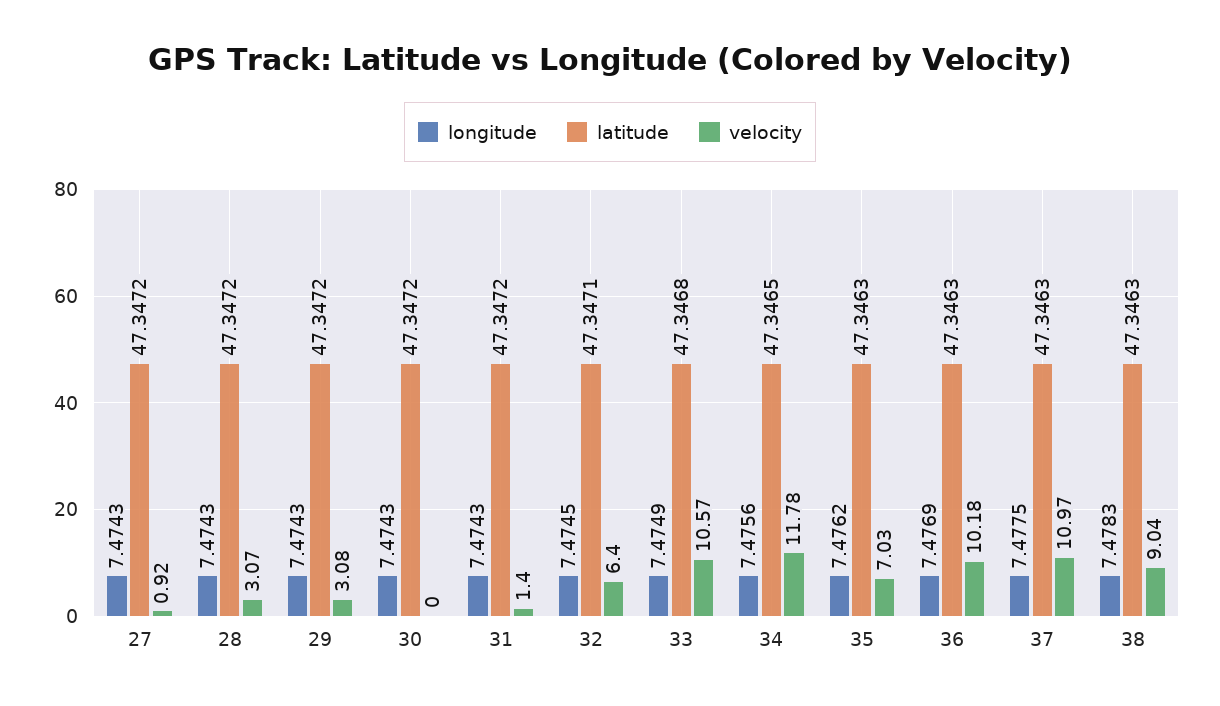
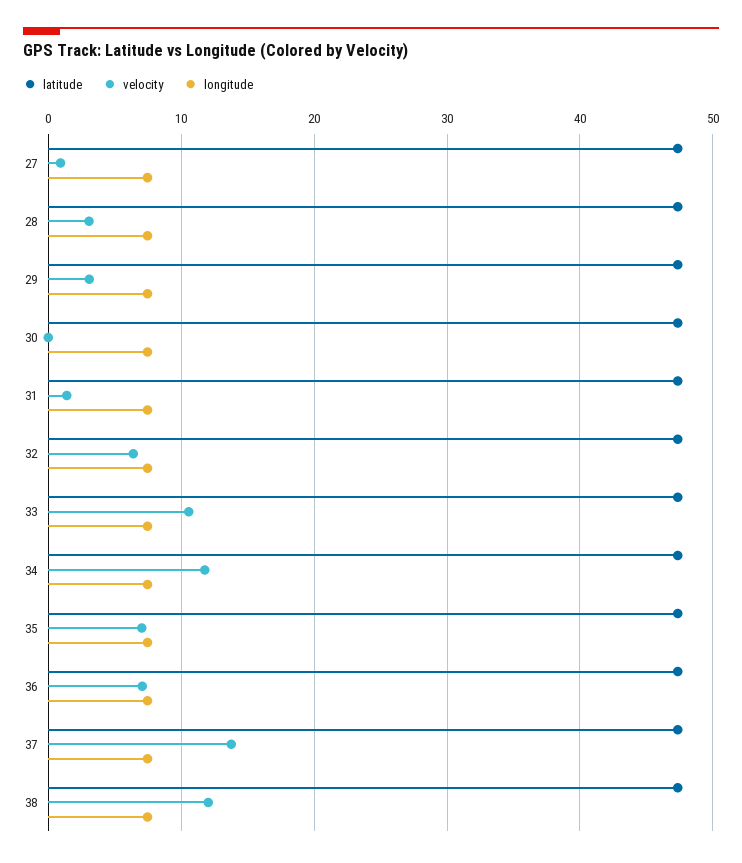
  {
    "longitude": {
      "27": 7.4743,
      "28": 7.4743,
      "29": 7.4743,
      "30": 7.4743,
      "31": 7.4743,
      "32": 7.4745,
      "33": 7.4749,
      "34": 7.4756,
      "35": 7.4762,
      "36": 7.4769,
      "37": 7.4775,
      "38": 7.4783
    },
    "latitude": {
      "27": 47.3472,
      "28": 47.3472,
      "29": 47.3472,
      "30": 47.3472,
      "31": 47.3472,
      "32": 47.3471,
      "33": 47.3468,
      "34": 47.3465,
      "35": 47.3463,
      "36": 47.3463,
      "37": 47.3463,
      "38": 47.3463
    },
    "velocity": {
      "27": 0.92,
      "28": 3.07,
      "29": 3.08,
      "30": 0,
      "31": 1.4,
      "32": 6.4,
      "33": 10.57,
      "34": 11.78,
      "35": 7.03,
-     "36": 10.18,
+     "36": 7,
-     "37": 10.97,
+     "37": 14,
-     "38": 9.04
+     "38": 12
    }
  }

